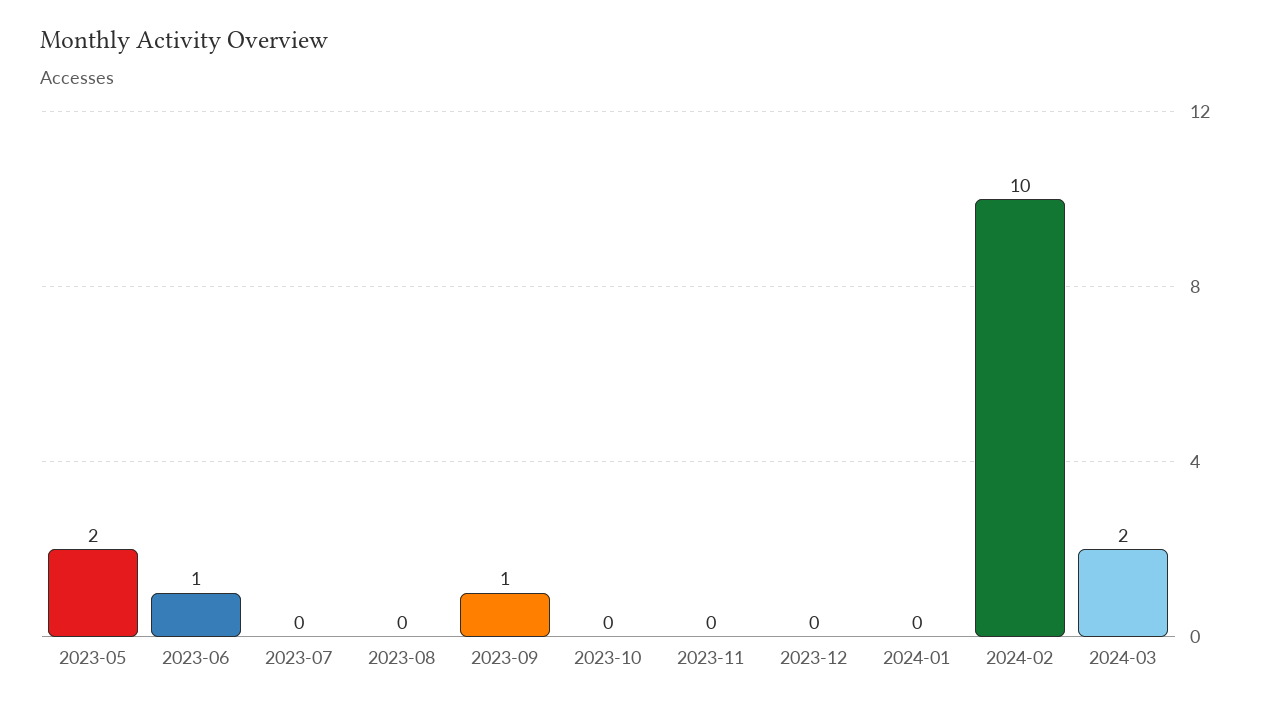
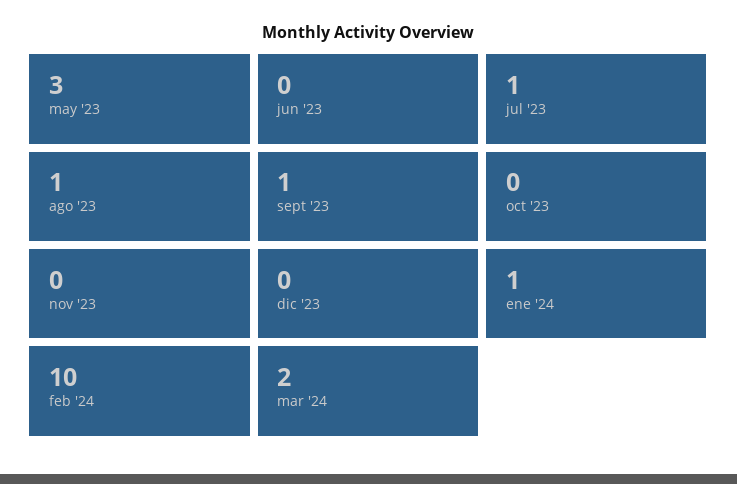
  {
-   "2023-05": 2,
+   "2023-05": 3,
-   "2023-06": 1,
+   "2023-06": 0,
-   "2023-07": 0,
+   "2023-07": 1,
-   "2023-08": 0,
+   "2023-08": 1,
    "2023-09": 1,
    "2023-10": 0,
    "2023-11": 0,
    "2023-12": 0,
-   "2024-01": 0,
+   "2024-01": 1,
    "2024-02": 10,
    "2024-03": 2
  }

